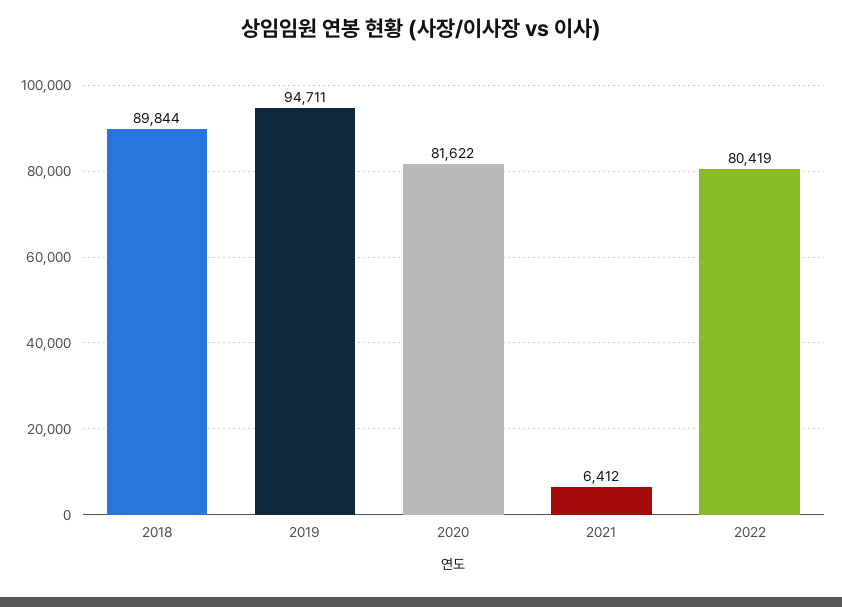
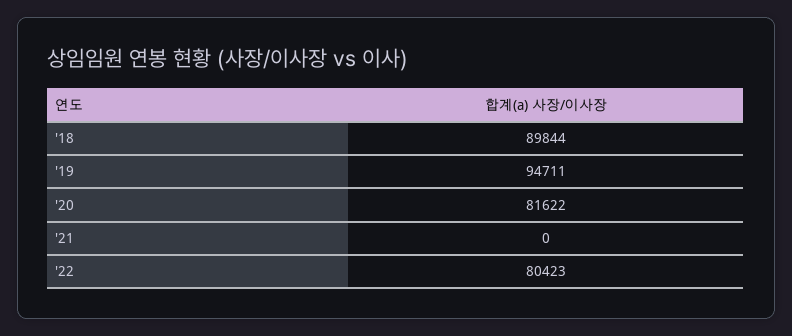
  {
    "2018": 89844,
    "2019": 94711,
    "2020": 81622,
-   "2021": 6412,
+   "2021": 0,
-   "2022": 80419
+   "2022": 80423
  }

